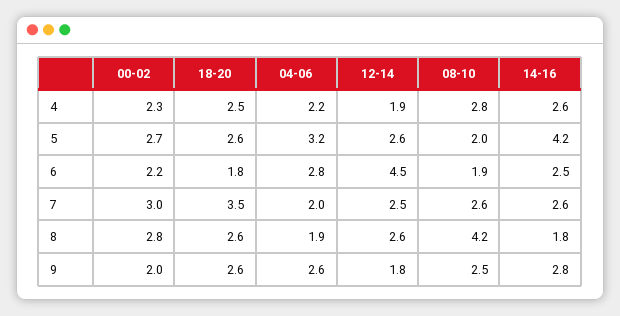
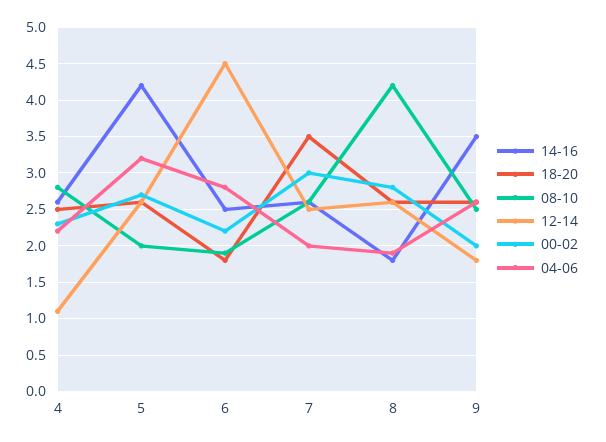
  {
    "00-02": {
      "4": 2.3,
      "5": 2.7,
      "6": 2.2,
      "7": 3,
      "8": 2.8,
      "9": 2
    },
    "18-20": {
      "4": 2.5,
      "5": 2.6,
      "6": 1.8,
      "7": 3.5,
      "8": 2.6,
      "9": 2.6
    },
    "04-06": {
      "4": 2.2,
      "5": 3.2,
      "6": 2.8,
      "7": 2,
      "8": 1.9,
      "9": 2.6
    },
    "12-14": {
-     "4": 1.9,
+     "4": 1.1,
      "5": 2.6,
      "6": 4.5,
      "7": 2.5,
      "8": 2.6,
      "9": 1.8
    },
    "08-10": {
      "4": 2.8,
      "5": 2,
      "6": 1.9,
      "7": 2.6,
      "8": 4.2,
      "9": 2.5
    },
    "14-16": {
      "4": 2.6,
      "5": 4.2,
      "6": 2.5,
      "7": 2.6,
      "8": 1.8,
-     "9": 2.8
+     "9": 3.5
    }
  }

